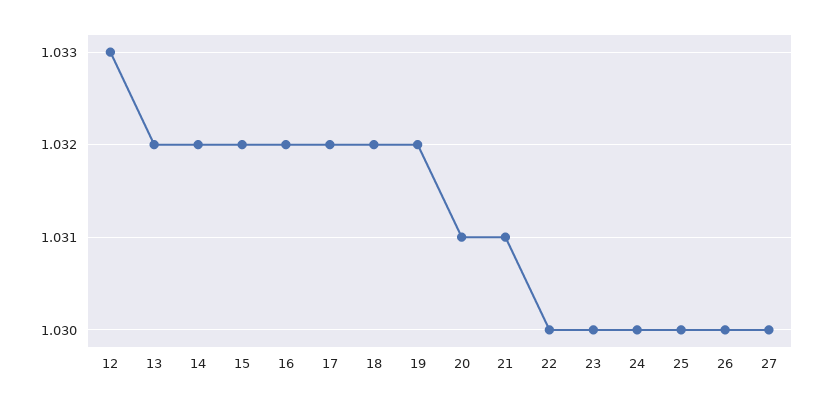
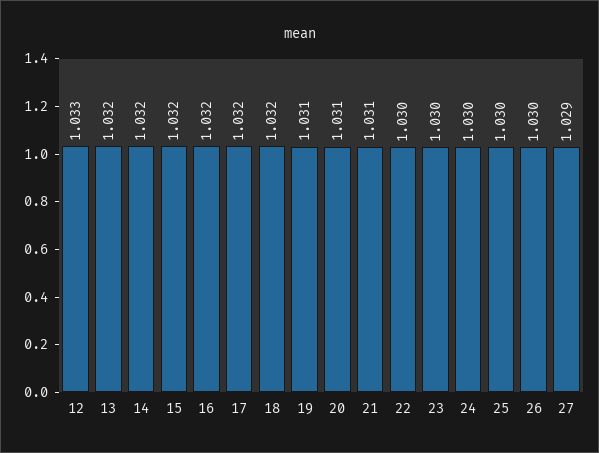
  {
    "12": 1.033,
    "13": 1.032,
    "14": 1.032,
    "15": 1.032,
    "16": 1.032,
    "17": 1.032,
    "18": 1.032,
-   "19": 1.032,
+   "19": 1.031,
    "20": 1.031,
    "21": 1.031,
    "22": 1.03,
    "23": 1.03,
    "24": 1.03,
    "25": 1.03,
    "26": 1.03,
-   "27": 1.03
+   "27": 1.029
  }

